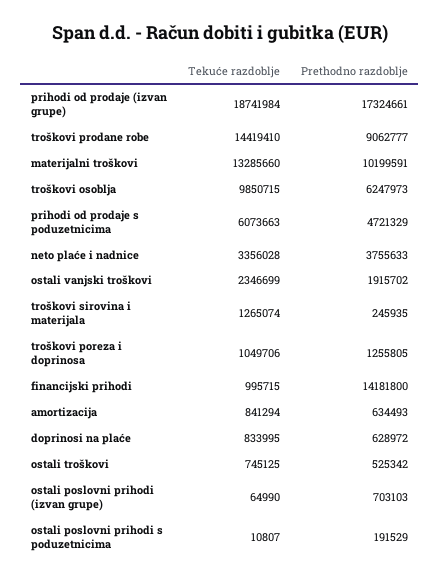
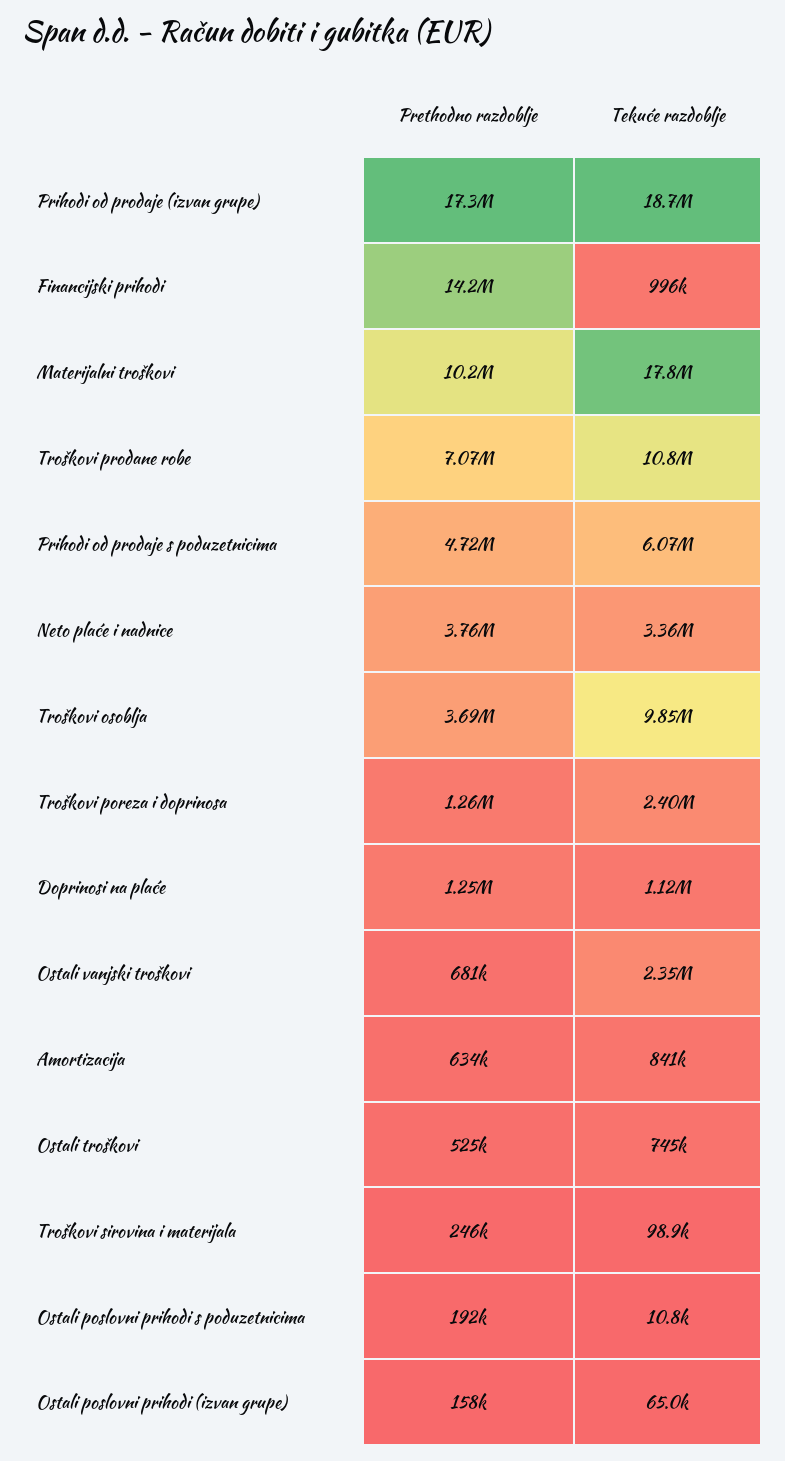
  {
    "Tekuće razdoblje": {
      "prihodi od prodaje (izvan grupe)": 18741984,
-     "troškovi prodane robe": 14419410,
+     "troškovi prodane robe": 10800000,
-     "materijalni troškovi": 13285660,
+     "materijalni troškovi": 17800000,
      "troškovi osoblja": 9850715,
      "prihodi od prodaje s poduzetnicima": 6073663,
      "neto plaće i nadnice": 3356028,
      "ostali vanjski troškovi": 2346699,
-     "troškovi sirovina i materijala": 1265074,
+     "troškovi sirovina i materijala": 98900,
-     "troškovi poreza i doprinosa": 1049706,
+     "troškovi poreza i doprinosa": 2400000,
      "financijski prihodi": 995715,
      "amortizacija": 841294,
-     "doprinosi na plaće": 833995,
+     "doprinosi na plaće": 1120000,
      "ostali troškovi": 745125,
      "ostali poslovni prihodi (izvan grupe)": 64990,
      "ostali poslovni prihodi s poduzetnicima": 10807
    },
    "Prethodno razdoblje": {
      "prihodi od prodaje (izvan grupe)": 17324661,
-     "troškovi prodane robe": 9062777,
+     "troškovi prodane robe": 7070000,
      "materijalni troškovi": 10199591,
-     "troškovi osoblja": 6247973,
+     "troškovi osoblja": 3690000,
      "prihodi od prodaje s poduzetnicima": 4721329,
      "neto plaće i nadnice": 3755633,
-     "ostali vanjski troškovi": 1915702,
+     "ostali vanjski troškovi": 681000,
      "troškovi sirovina i materijala": 245935,
      "troškovi poreza i doprinosa": 1255805,
      "financijski prihodi": 14181800,
      "amortizacija": 634493,
-     "doprinosi na plaće": 628972,
+     "doprinosi na plaće": 1250000,
      "ostali troškovi": 525342,
-     "ostali poslovni prihodi (izvan grupe)": 703103,
+     "ostali poslovni prihodi (izvan grupe)": 158000,
      "ostali poslovni prihodi s poduzetnicima": 191529
    }
  }

